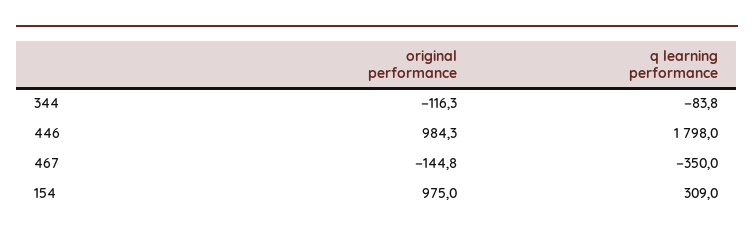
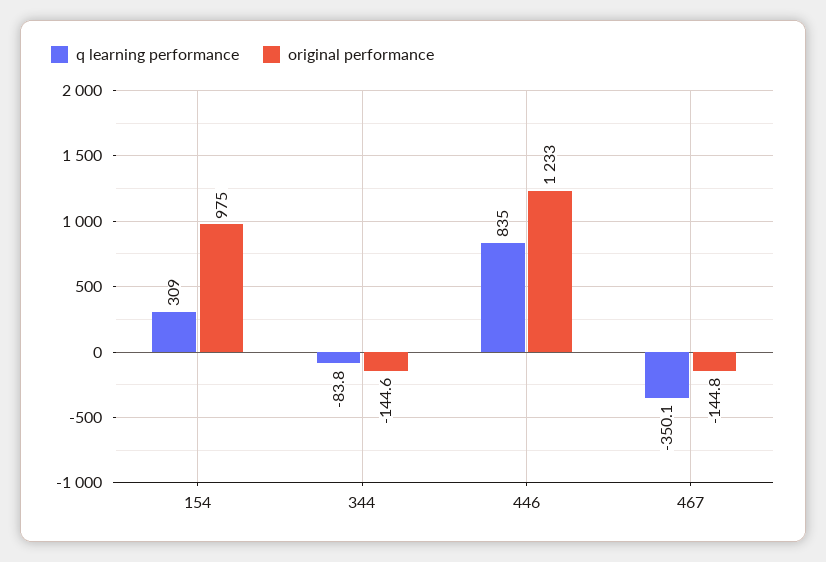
  {
    "original performance": {
-     "344": -116.3,
+     "344": -144.6,
-     "446": 984.3,
+     "446": 1233,
      "467": -144.8,
      "154": 975
    },
    "q learning performance": {
      "344": -83.8,
-     "446": 1798,
+     "446": 835,
-     "467": -350,
+     "467": -350.1,
      "154": 309
    }
  }

